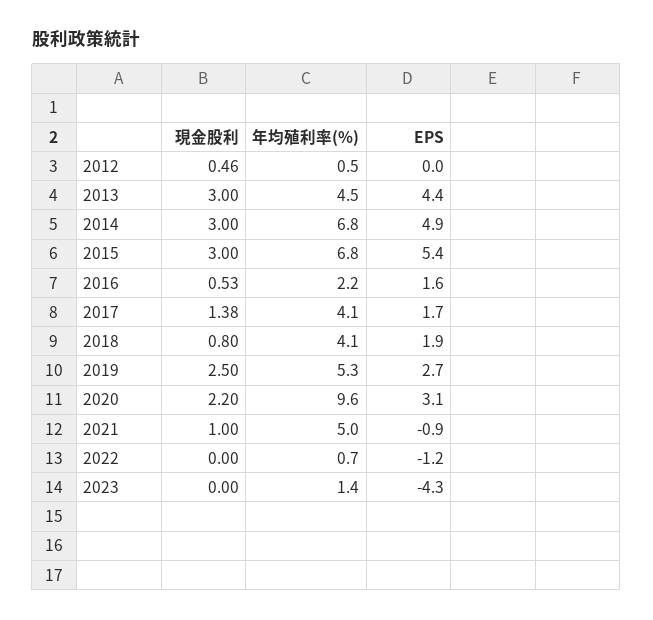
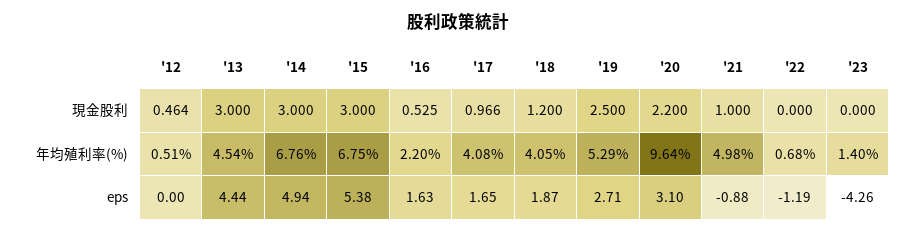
  {
    "現金股利": {
      "2012": 0.464,
      "2013": 3,
      "2014": 3,
      "2015": 3,
      "2016": 0.525,
-     "2017": 1.38,
+     "2017": 0.966,
-     "2018": 0.8,
+     "2018": 1.2,
      "2019": 2.5,
      "2020": 2.2,
      "2021": 1,
      "2022": 0,
      "2023": 0
    },
    "年均殖利率(%)": {
      "2012": 0.51,
      "2013": 4.54,
      "2014": 6.76,
      "2015": 6.75,
      "2016": 2.2,
      "2017": 4.08,
      "2018": 4.05,
      "2019": 5.29,
      "2020": 9.64,
      "2021": 4.98,
      "2022": 0.68,
      "2023": 1.4
    },
    "EPS": {
      "2012": 0,
      "2013": 4.44,
      "2014": 4.94,
      "2015": 5.38,
      "2016": 1.63,
      "2017": 1.65,
      "2018": 1.87,
      "2019": 2.71,
      "2020": 3.1,
      "2021": -0.88,
      "2022": -1.19,
      "2023": -4.26
    }
  }

